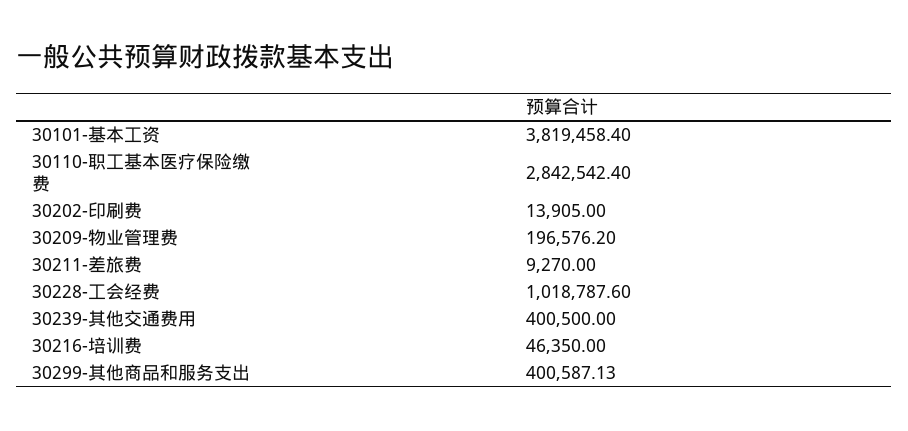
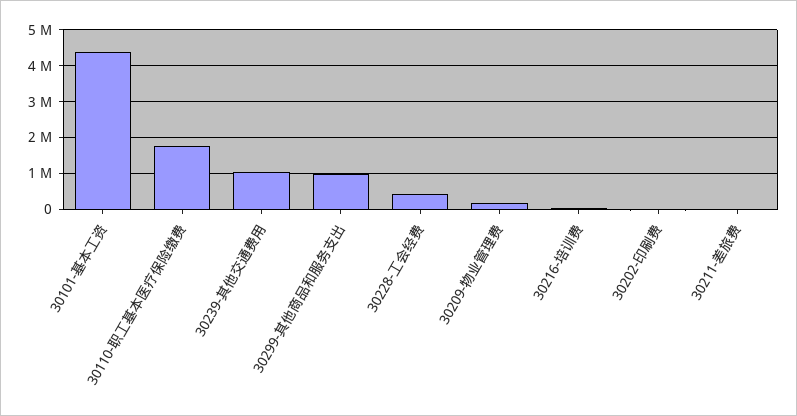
  {
-   "30101-基本工资": 3819458.4,
+   "30101-基本工资": 4400000,
-   "30110-职工基本医疗保险缴费": 2842542.4,
+   "30110-职工基本医疗保险缴费": 1800000,
    "30202-印刷费": 13905,
    "30209-物业管理费": 196576.2,
    "30211-差旅费": 9270,
-   "30228-工会经费": 1018787.6,
+   "30228-工会经费": 400000,
-   "30239-其他交通费用": 400500,
+   "30239-其他交通费用": 1000000,
    "30216-培训费": 46350,
-   "30299-其他商品和服务支出": 400587.13
+   "30299-其他商品和服务支出": 1000000
  }

